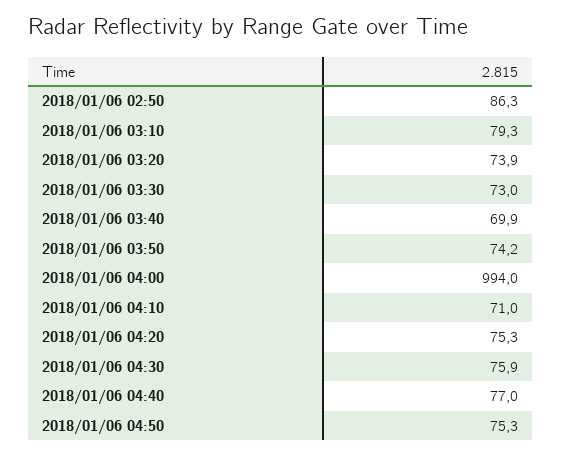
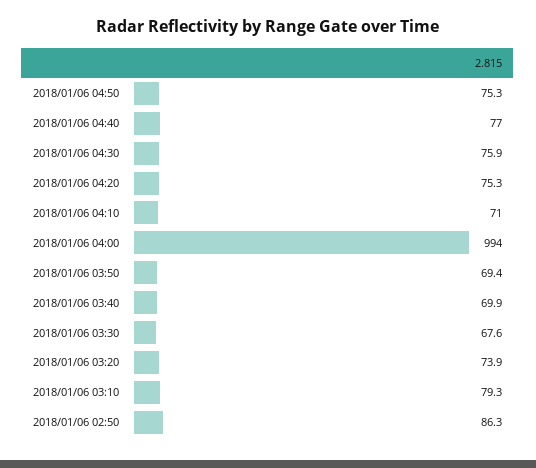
  {
    "2018/01/06 02:50": 86.3,
    "2018/01/06 03:10": 79.3,
    "2018/01/06 03:20": 73.9,
-   "2018/01/06 03:30": 73,
+   "2018/01/06 03:30": 67.6,
    "2018/01/06 03:40": 69.9,
-   "2018/01/06 03:50": 74.2,
+   "2018/01/06 03:50": 69.4,
    "2018/01/06 04:00": 994,
    "2018/01/06 04:10": 71,
    "2018/01/06 04:20": 75.3,
    "2018/01/06 04:30": 75.9,
    "2018/01/06 04:40": 77,
    "2018/01/06 04:50": 75.3
  }

